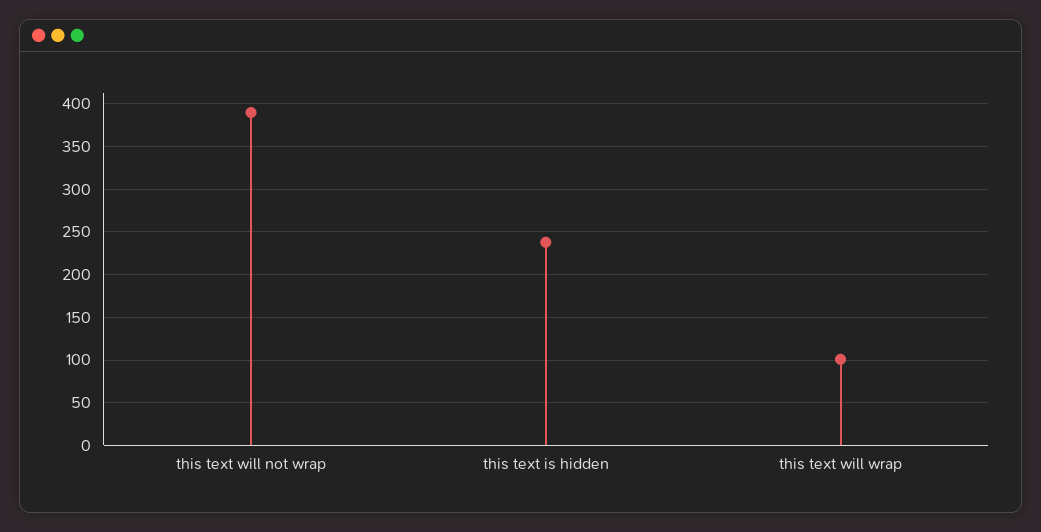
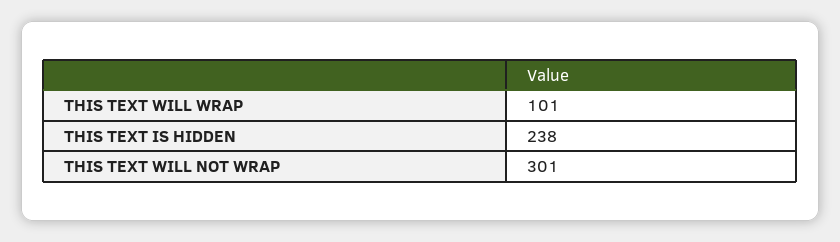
  {
-   "this text will not wrap": 390,
+   "this text will not wrap": 301,
    "this text is hidden": 238,
    "this text will wrap": 101
  }

